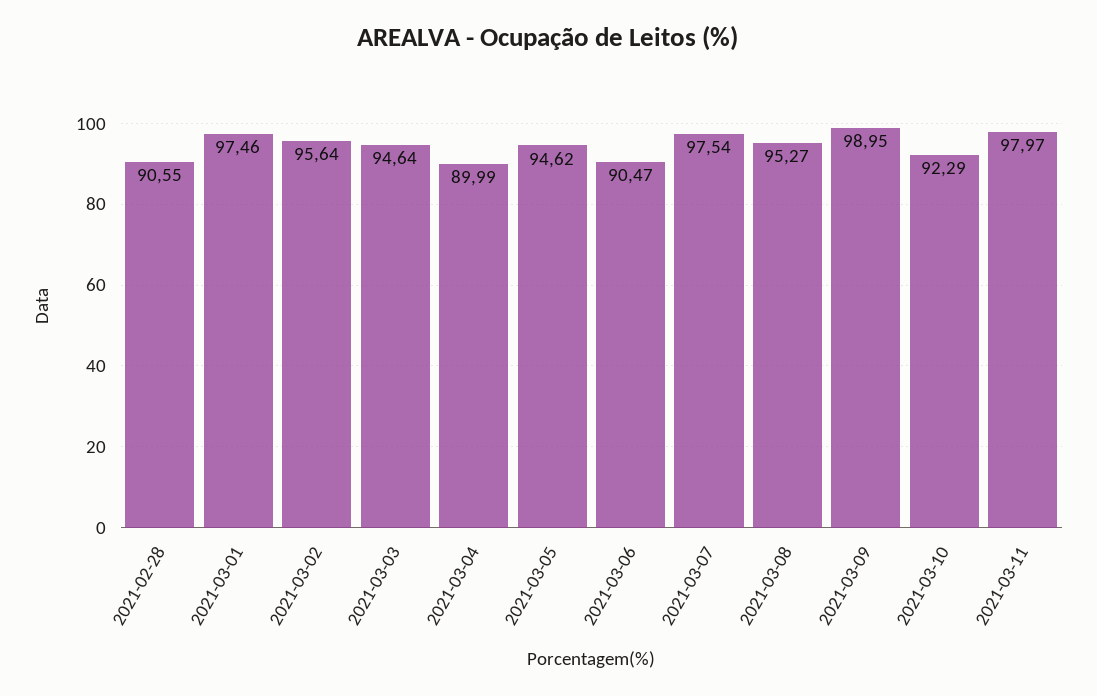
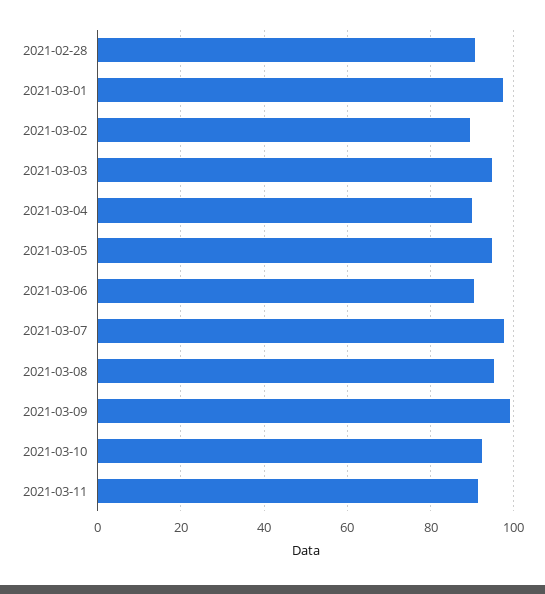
  {
    "2021-02-28": 90.55,
    "2021-03-01": 97.46,
-   "2021-03-02": 95.64,
+   "2021-03-02": 90,
    "2021-03-03": 94.64,
    "2021-03-04": 89.99,
    "2021-03-05": 94.62,
    "2021-03-06": 90.47,
    "2021-03-07": 97.54,
    "2021-03-08": 95.27,
    "2021-03-09": 98.95,
    "2021-03-10": 92.29,
-   "2021-03-11": 97.97
+   "2021-03-11": 92
  }

